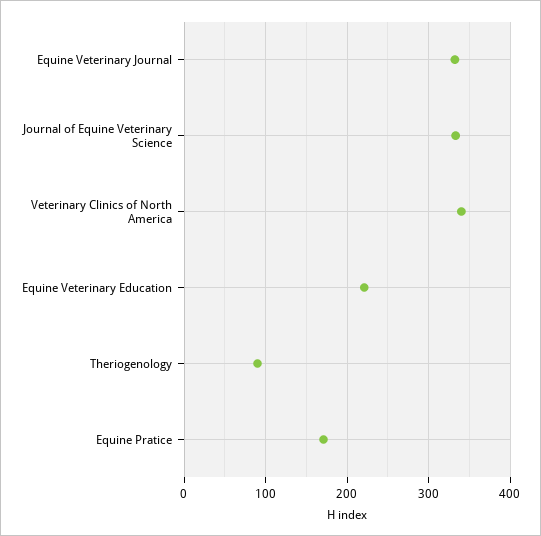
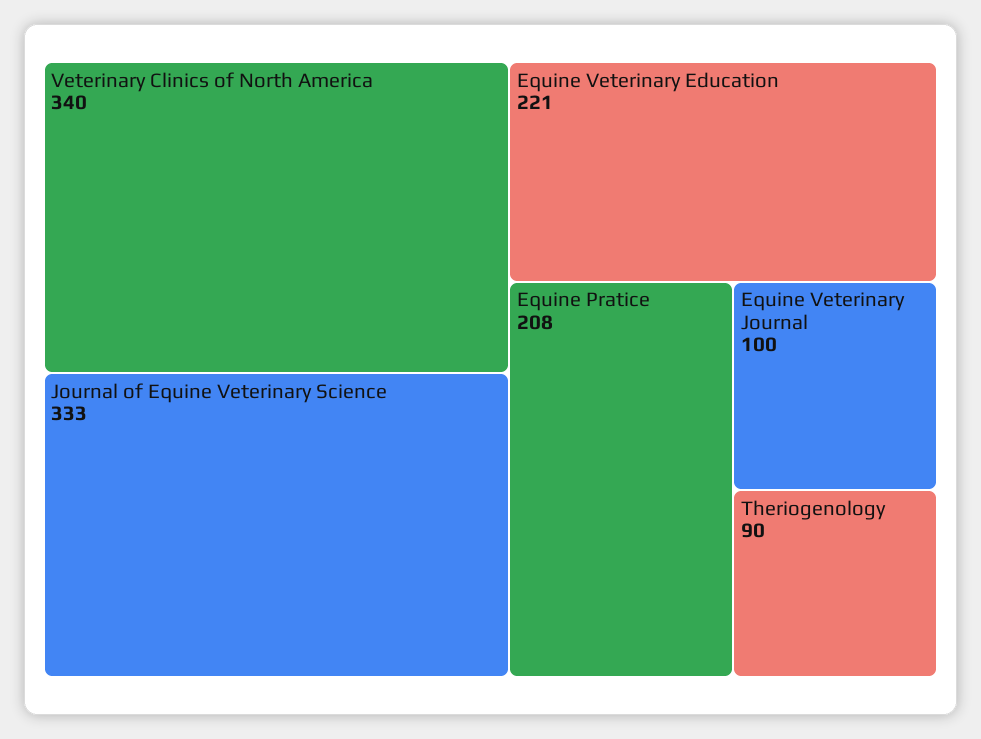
  {
-   "Equine Veterinary Journal": 330,
+   "Equine Veterinary Journal": 100,
    "Journal of Equine Veterinary Science": 333,
    "Veterinary Clinics of North America": 340,
    "Equine Veterinary Education": 221,
    "Theriogenology": 90,
-   "Equine Pratice": 170
+   "Equine Pratice": 208
  }

